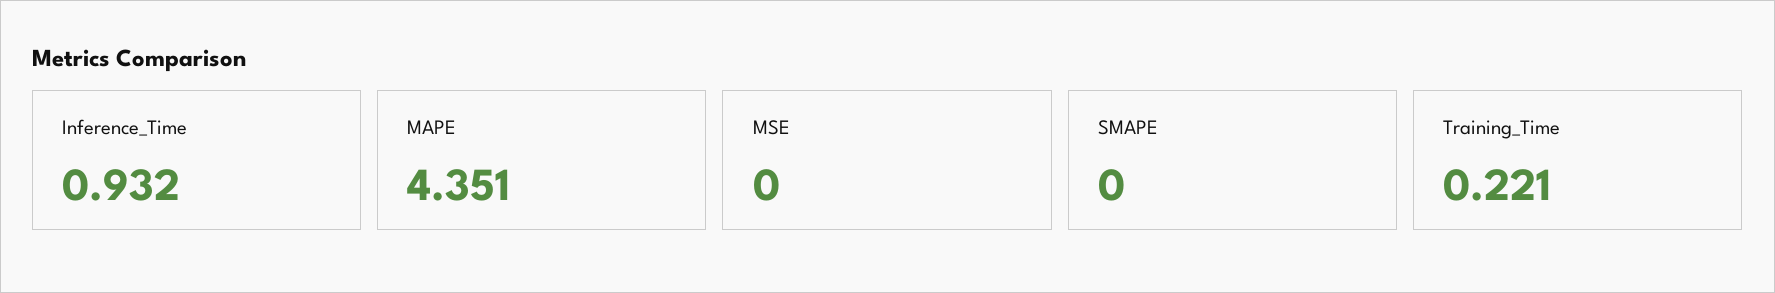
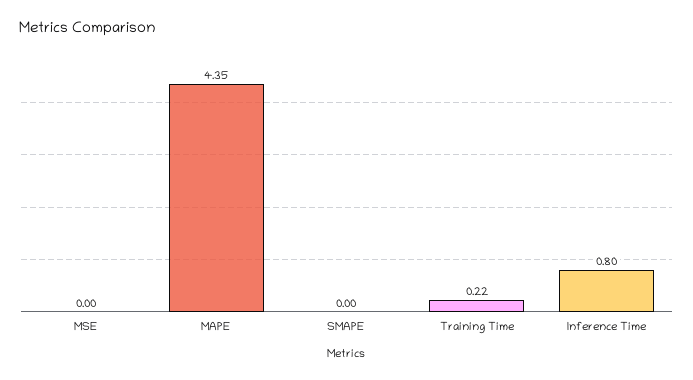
  {
-   "Inference_Time": 0.932,
+   "Inference_Time": 0.8,
    "MAPE": 4.351,
    "MSE": 0,
    "SMAPE": 0,
    "Training_Time": 0.221
  }

